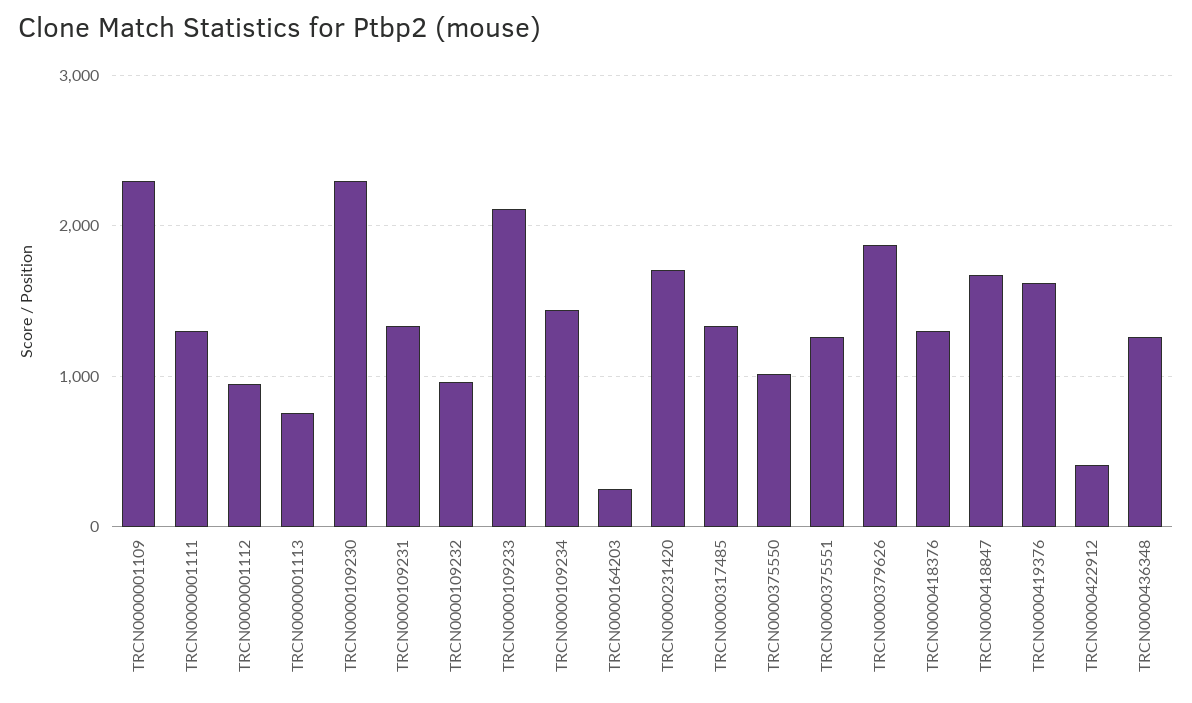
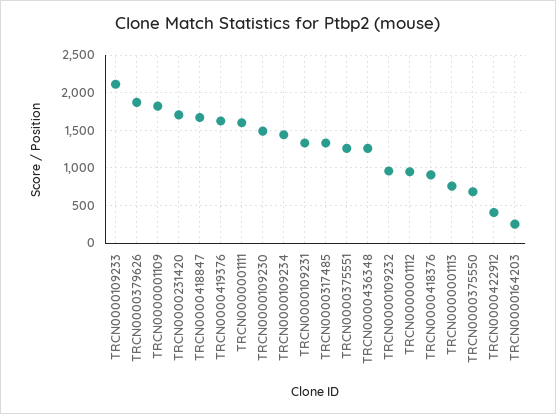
  {
-   "TRCN0000001109": 2300,
+   "TRCN0000001109": 1800,
-   "TRCN0000001111": 1300,
+   "TRCN0000001111": 1600,
    "TRCN0000001112": 900,
    "TRCN0000001113": 800,
-   "TRCN0000109230": 2300,
+   "TRCN0000109230": 1500,
    "TRCN0000109231": 1300,
    "TRCN0000109232": 1000,
    "TRCN0000109233": 2100,
    "TRCN0000109234": 1400,
    "TRCN0000164203": 300,
    "TRCN0000231420": 1700,
    "TRCN0000317485": 1300,
-   "TRCN0000375550": 1000,
+   "TRCN0000375550": 700,
    "TRCN0000375551": 1300,
    "TRCN0000379626": 1900,
-   "TRCN0000418376": 1300,
+   "TRCN0000418376": 900,
    "TRCN0000418847": 1700,
    "TRCN0000419376": 1600,
    "TRCN0000422912": 400,
    "TRCN0000436348": 1300
  }

